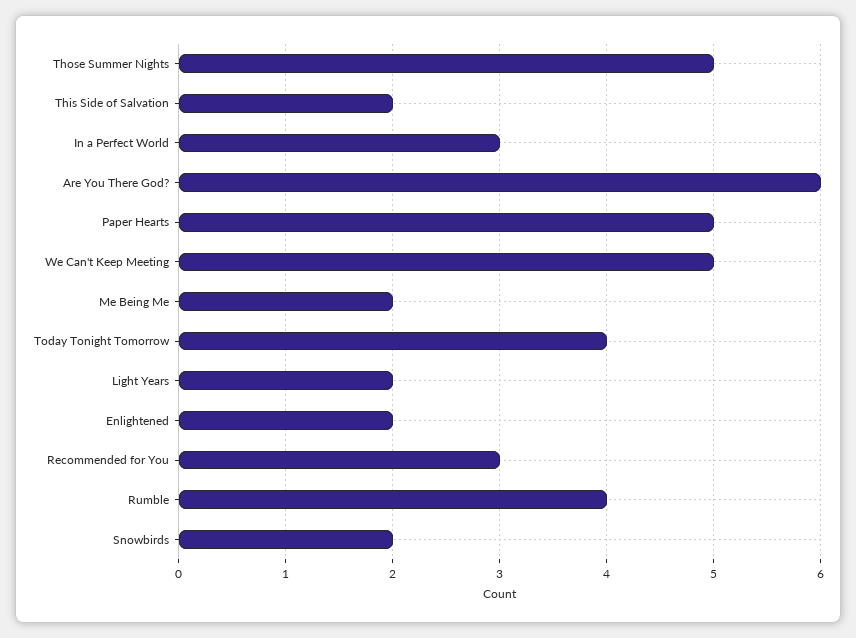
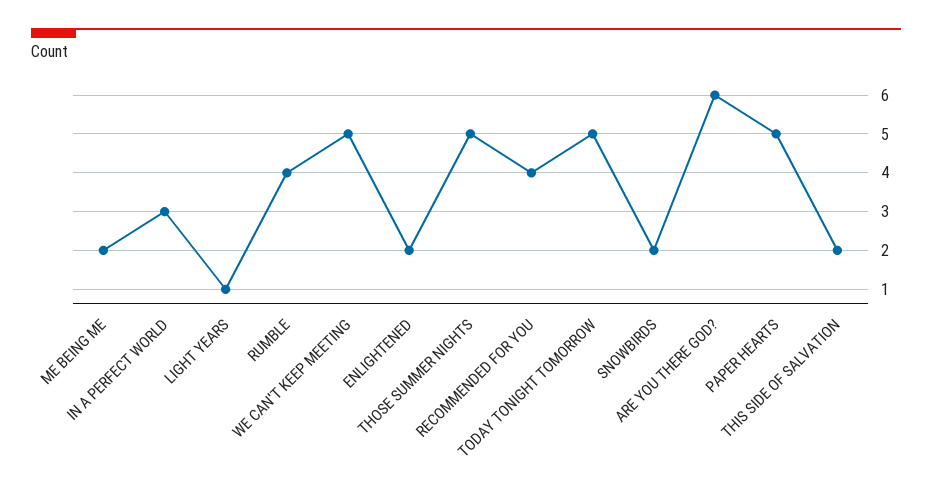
  {
    "Those Summer Nights": 5,
    "This Side of Salvation": 2,
    "In a Perfect World": 3,
    "Are You There God?": 6,
    "Paper Hearts": 5,
    "We Can't Keep Meeting": 5,
    "Me Being Me": 2,
-   "Today Tonight Tomorrow": 4,
+   "Today Tonight Tomorrow": 5,
-   "Light Years": 2,
+   "Light Years": 1,
    "Enlightened": 2,
-   "Recommended for You": 3,
+   "Recommended for You": 4,
    "Rumble": 4,
    "Snowbirds": 2
  }

